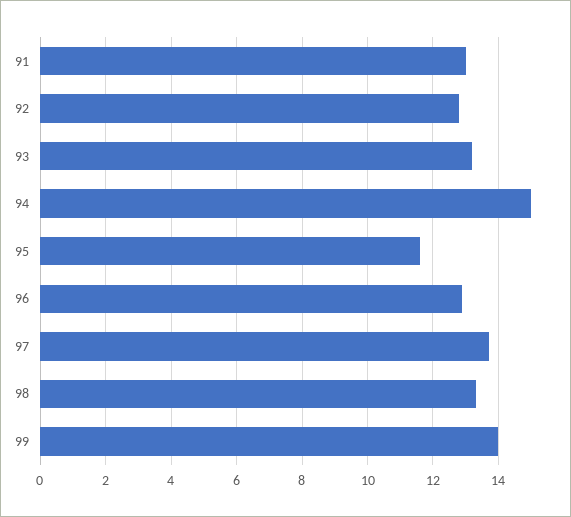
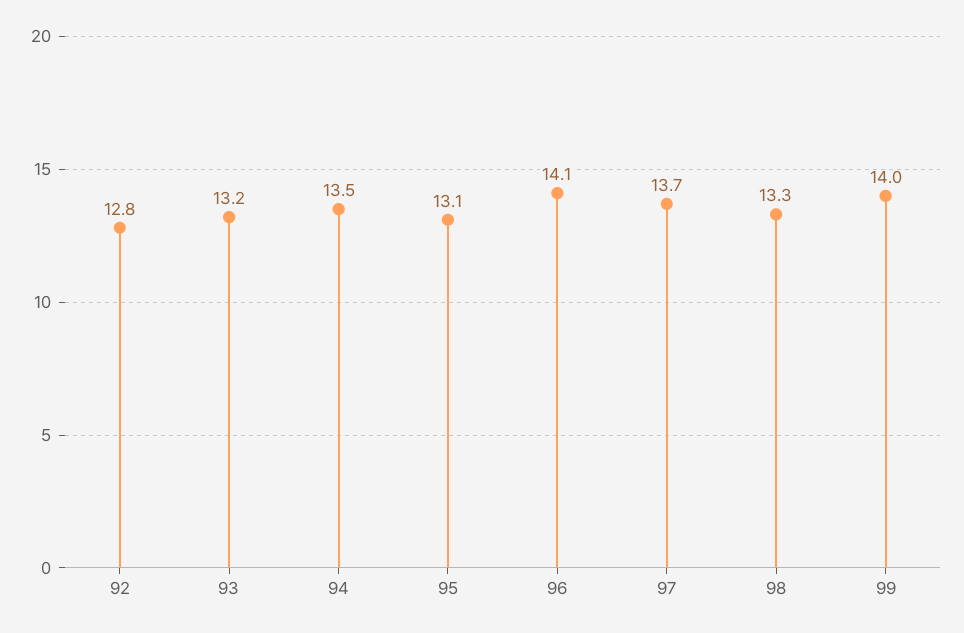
  {
-   "91": 13,
    "92": 12.8,
    "93": 13.2,
-   "94": 15,
+   "94": 13.5,
-   "95": 11.5,
+   "95": 13.1,
-   "96": 13,
+   "96": 14.1,
    "97": 13.7,
    "98": 13.3,
    "99": 14
  }

